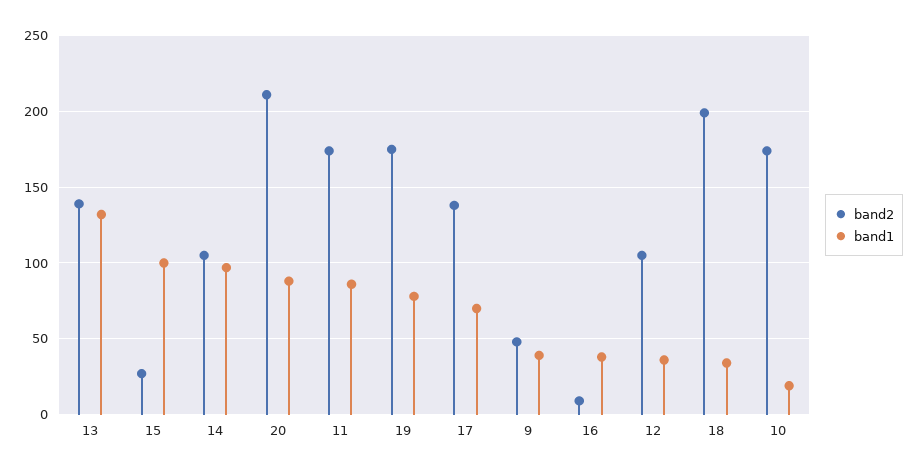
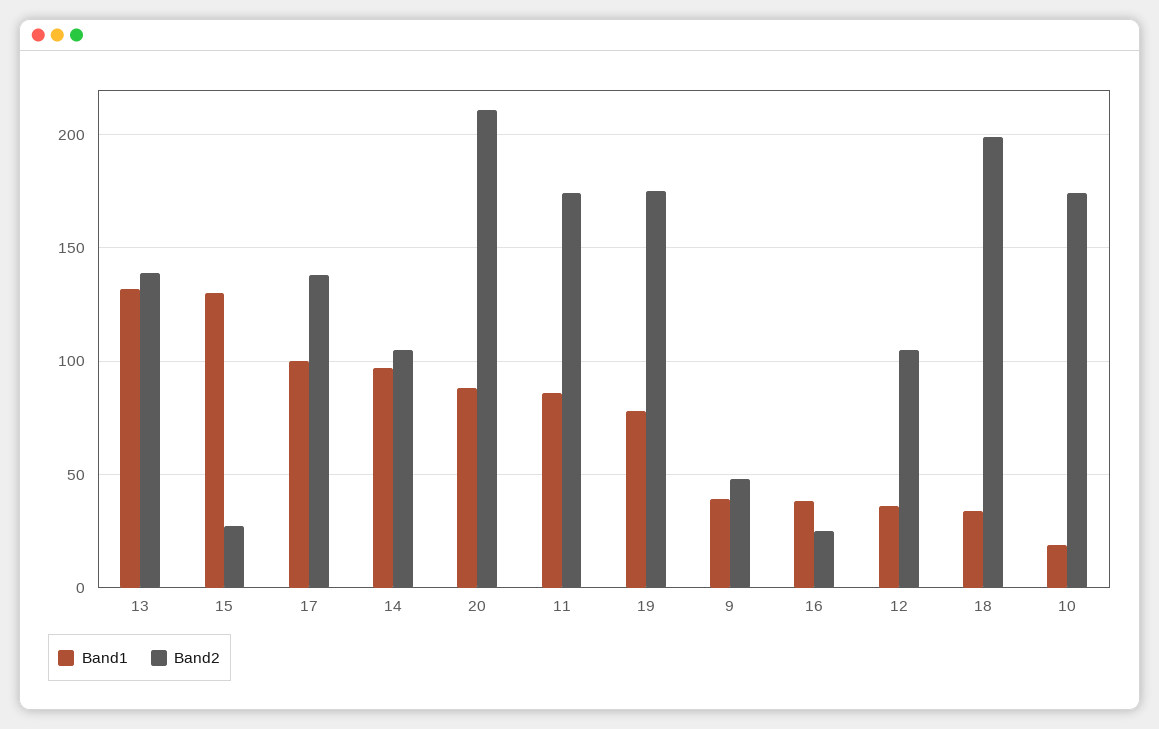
  {
    "band2": {
      "13": 140,
      "15": 25,
      "14": 105,
      "20": 210,
      "11": 175,
      "19": 175,
      "17": 140,
      "9": 50,
-     "16": 10,
+     "16": 25,
      "12": 105,
      "18": 200,
      "10": 175
    },
    "band1": {
      "13": 130,
-     "15": 100,
+     "15": 130,
      "14": 95,
      "20": 90,
      "11": 85,
      "19": 80,
-     "17": 70,
+     "17": 100,
      "9": 40,
      "16": 40,
      "12": 35,
      "18": 35,
      "10": 20
    }
  }

